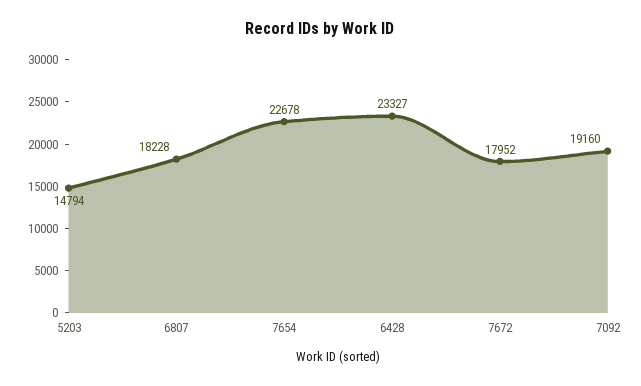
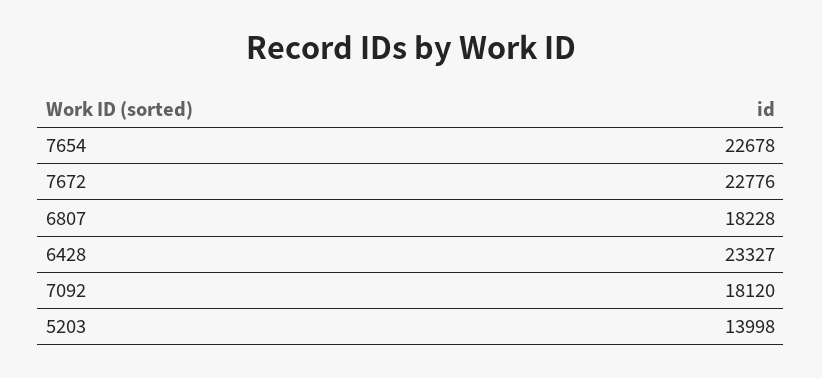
  {
-   "5203": 14794,
+   "5203": 13998,
    "6807": 18228,
    "7654": 22678,
    "6428": 23327,
-   "7672": 17952,
+   "7672": 22776,
-   "7092": 19160
+   "7092": 18120
  }

